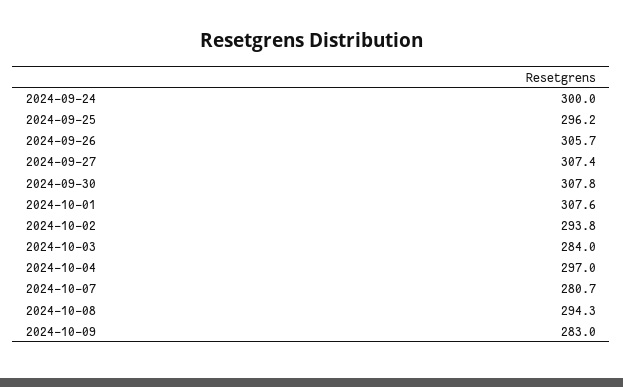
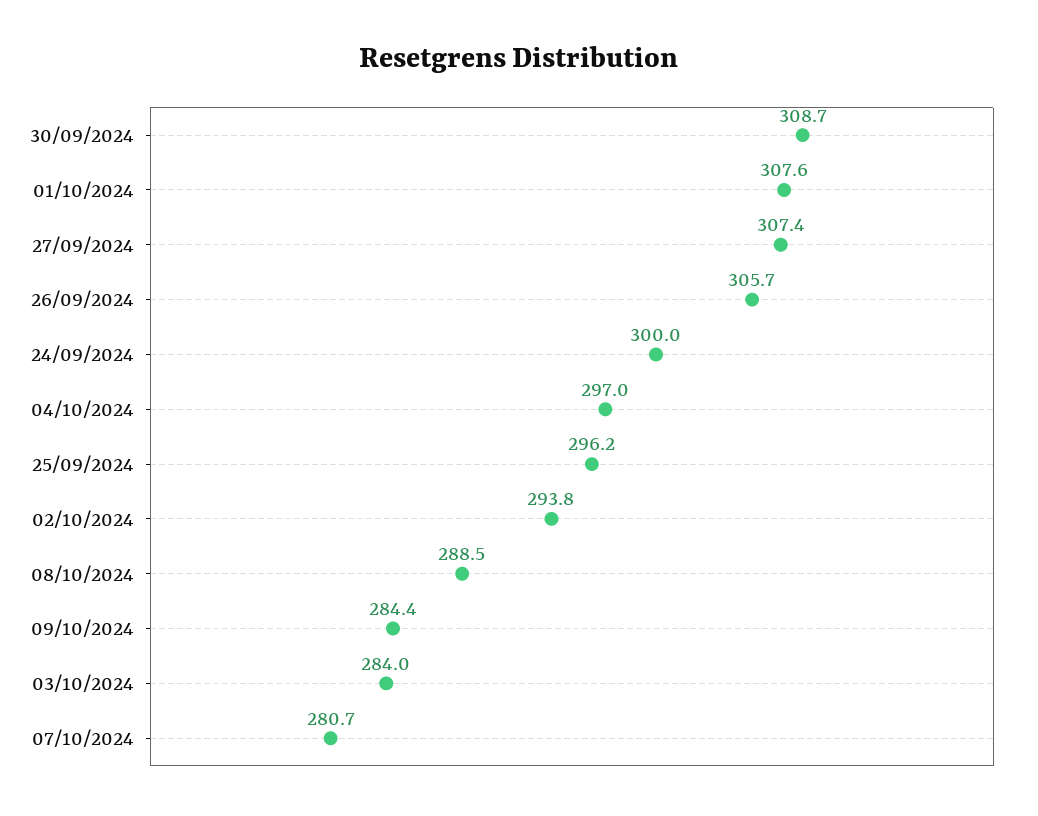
  {
    "2024-09-24": 300,
    "2024-09-25": 296.2,
    "2024-09-26": 305.7,
    "2024-09-27": 307.4,
-   "2024-09-30": 307.8,
+   "2024-09-30": 308.7,
    "2024-10-01": 307.6,
    "2024-10-02": 293.8,
    "2024-10-03": 284,
    "2024-10-04": 297,
    "2024-10-07": 280.7,
-   "2024-10-08": 294.3,
+   "2024-10-08": 288.5,
-   "2024-10-09": 283
+   "2024-10-09": 284.4
  }

